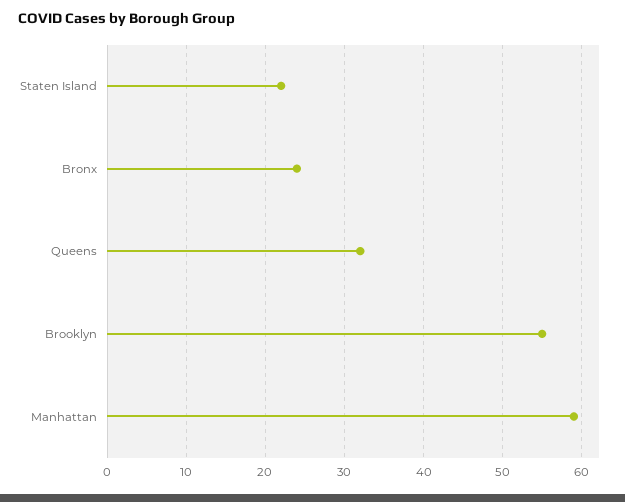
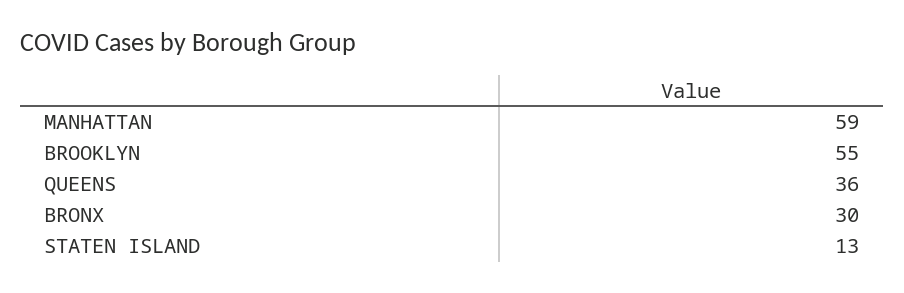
  {
-   "Staten Island": 22,
+   "Staten Island": 13,
-   "Bronx": 24,
+   "Bronx": 30,
-   "Queens": 32,
+   "Queens": 36,
    "Brooklyn": 55,
    "Manhattan": 59
  }

